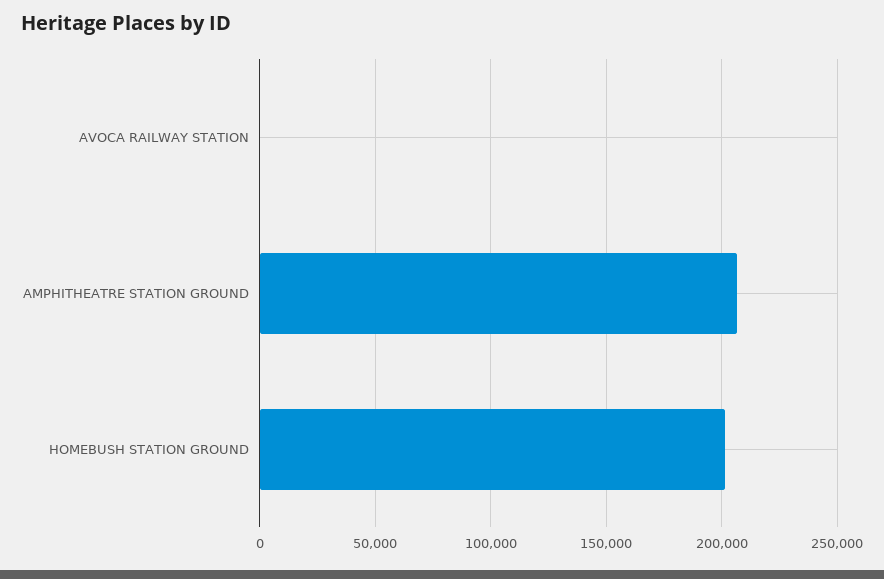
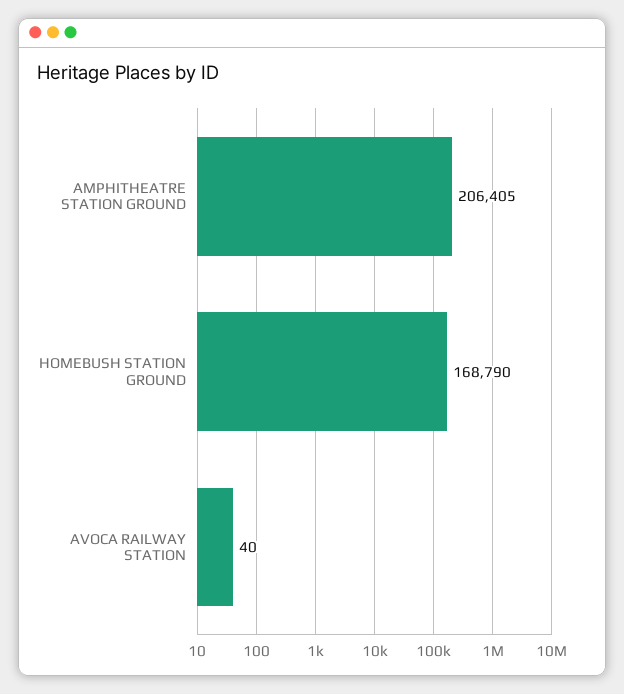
  {
    "AVOCA RAILWAY STATION": 40,
    "AMPHITHEATRE STATION GROUND": 206405,
-   "HOMEBUSH STATION GROUND": 200000
+   "HOMEBUSH STATION GROUND": 168790
  }

